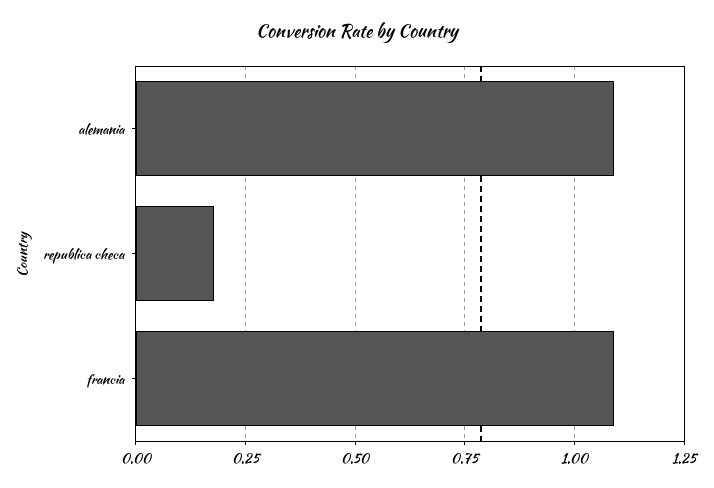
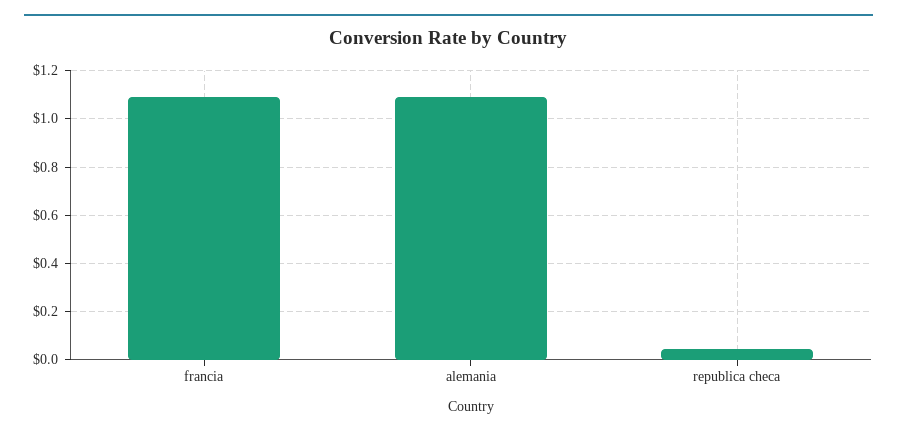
  {
    "alemania": 1.1,
-   "republica checa": 0.175,
+   "republica checa": 0.05,
    "francia": 1.1
  }

